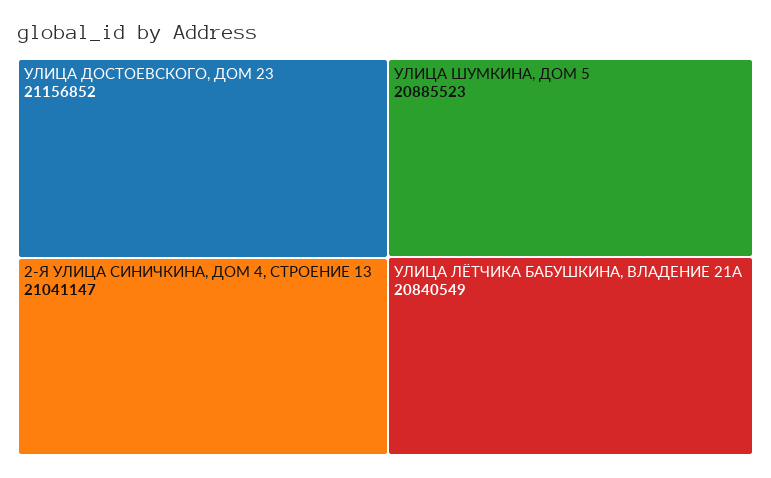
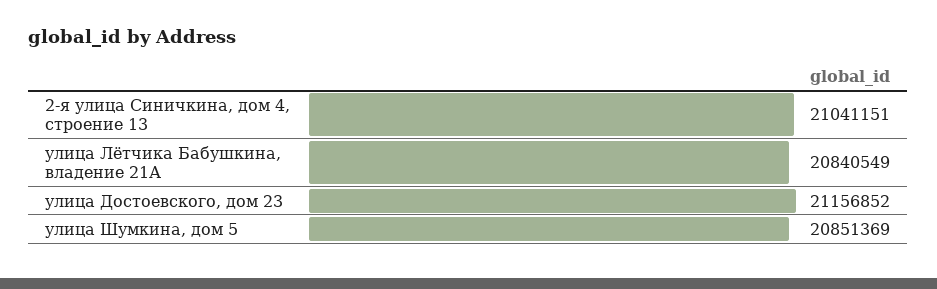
  {
    "УЛИЦА ДОСТОЕВСКОГО, ДОМ 23": 21156852,
-   "2-Я УЛИЦА СИНИЧКИНА, ДОМ 4, СТРОЕНИЕ 13": 21041147,
+   "2-Я УЛИЦА СИНИЧКИНА, ДОМ 4, СТРОЕНИЕ 13": 21041151,
-   "УЛИЦА ШУМКИНА, ДОМ 5": 20885523,
+   "УЛИЦА ШУМКИНА, ДОМ 5": 20851369,
    "УЛИЦА ЛЁТЧИКА БАБУШКИНА, ВЛАДЕНИЕ 21А": 20840549
  }

